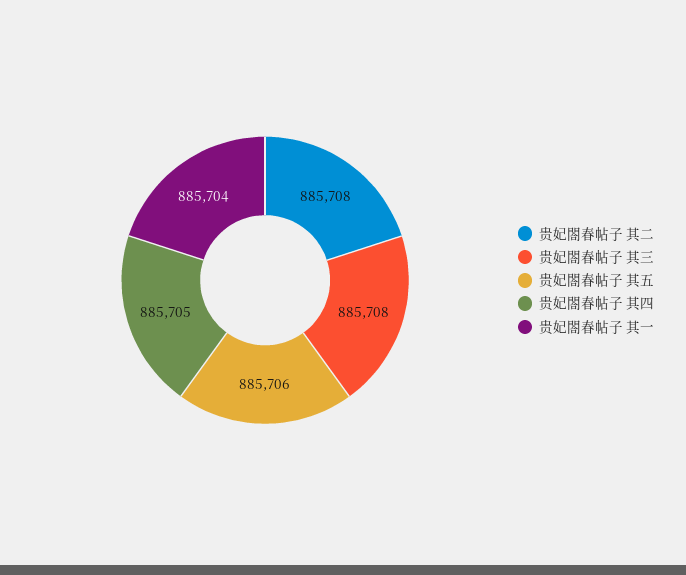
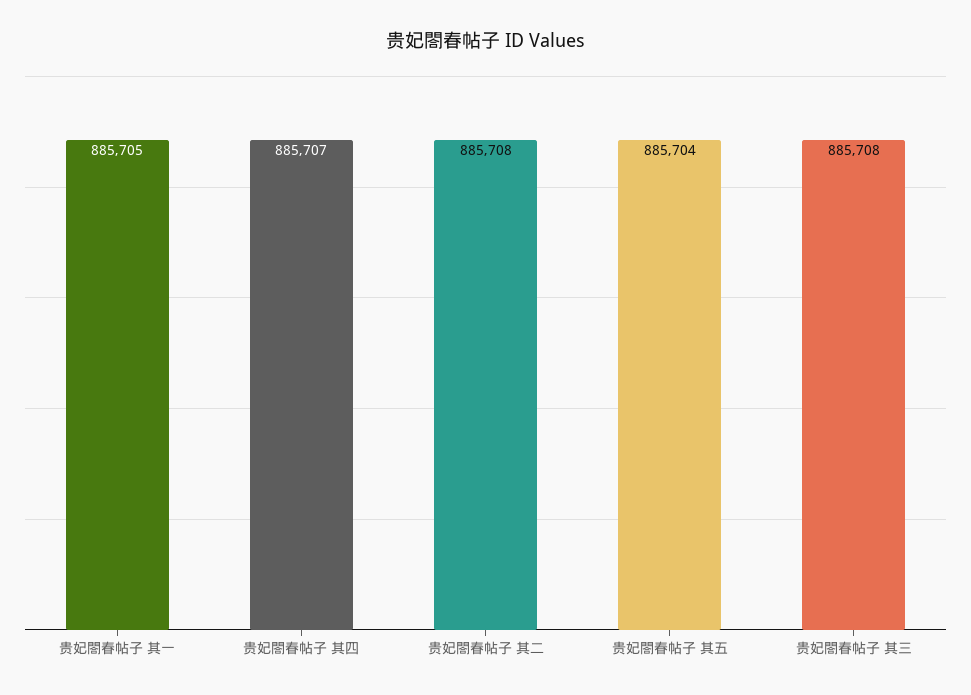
  {
    "贵妃閤春帖子 其二": 885708,
    "贵妃閤春帖子 其三": 885708,
-   "贵妃閤春帖子 其五": 885706,
+   "贵妃閤春帖子 其五": 885704,
-   "贵妃閤春帖子 其四": 885705,
+   "贵妃閤春帖子 其四": 885707,
-   "贵妃閤春帖子 其一": 885704
+   "贵妃閤春帖子 其一": 885705
  }

